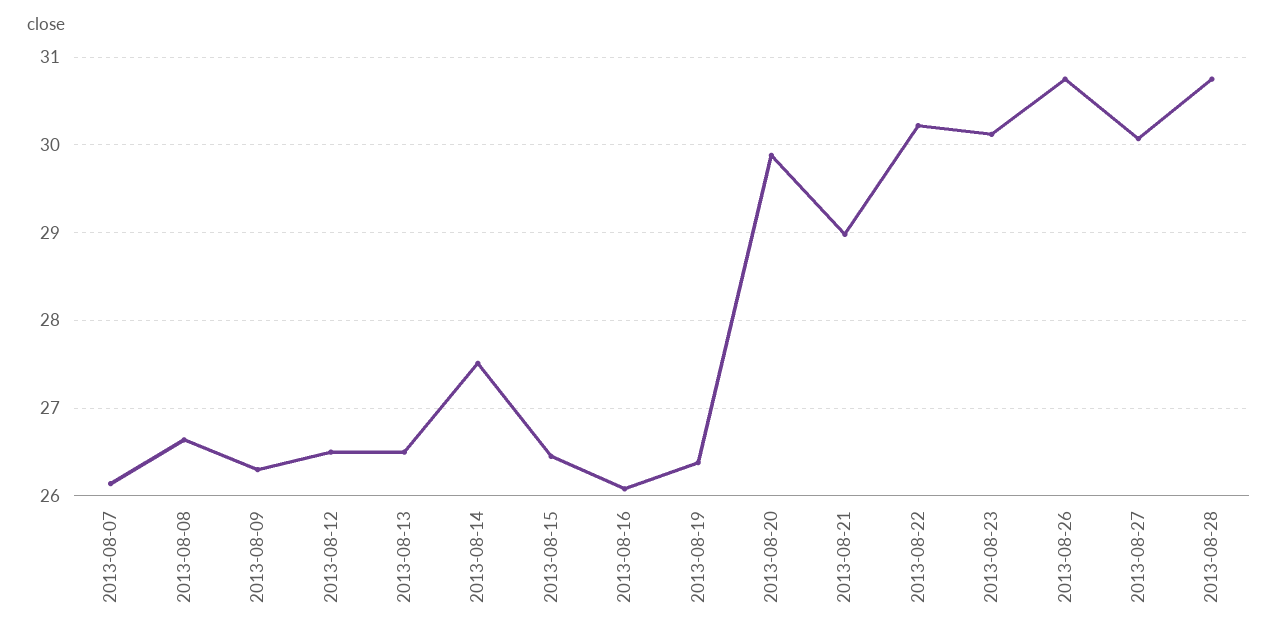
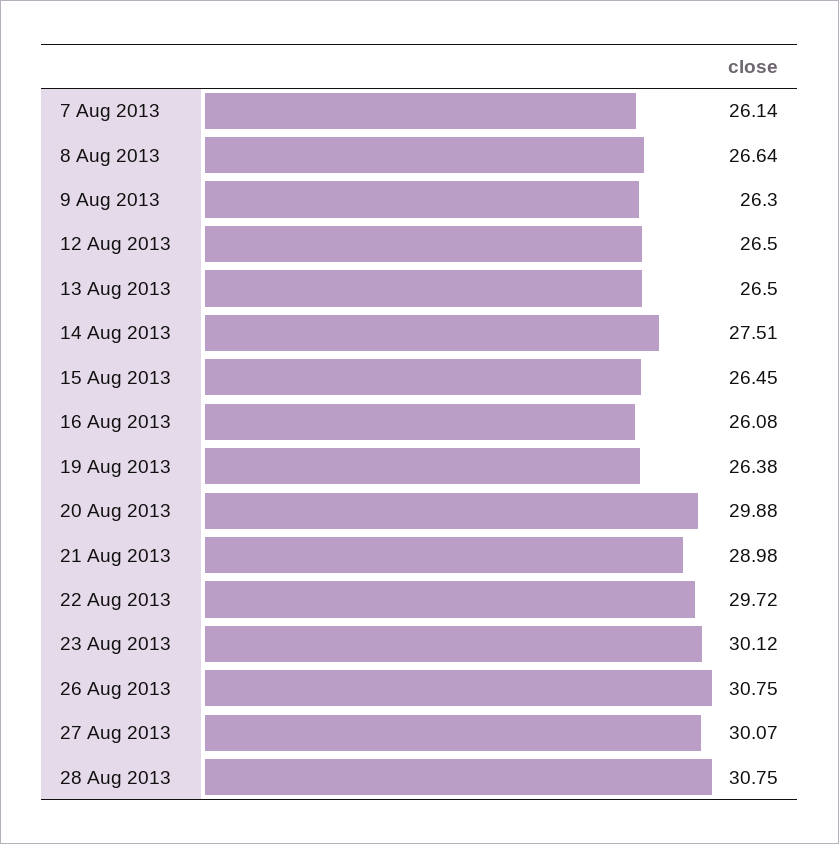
  {
    "2013-08-07": 26.14,
    "2013-08-08": 26.64,
    "2013-08-09": 26.3,
    "2013-08-12": 26.5,
    "2013-08-13": 26.5,
    "2013-08-14": 27.51,
    "2013-08-15": 26.45,
    "2013-08-16": 26.08,
    "2013-08-19": 26.38,
    "2013-08-20": 29.88,
    "2013-08-21": 28.98,
-   "2013-08-22": 30.2,
+   "2013-08-22": 29.72,
    "2013-08-23": 30.12,
    "2013-08-26": 30.75,
    "2013-08-27": 30.07,
    "2013-08-28": 30.75
  }

